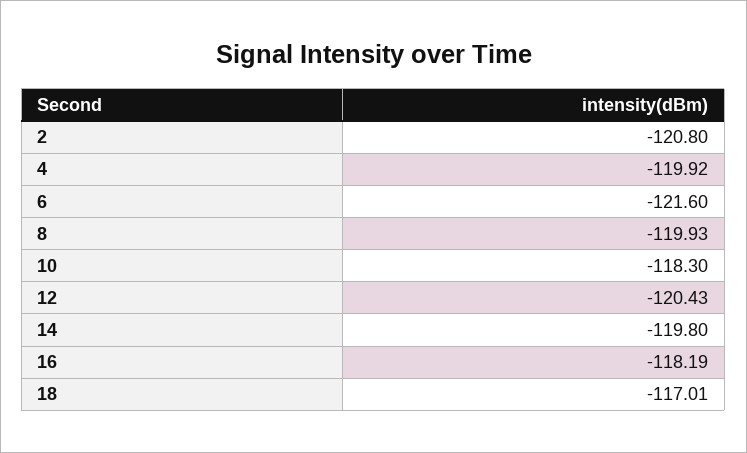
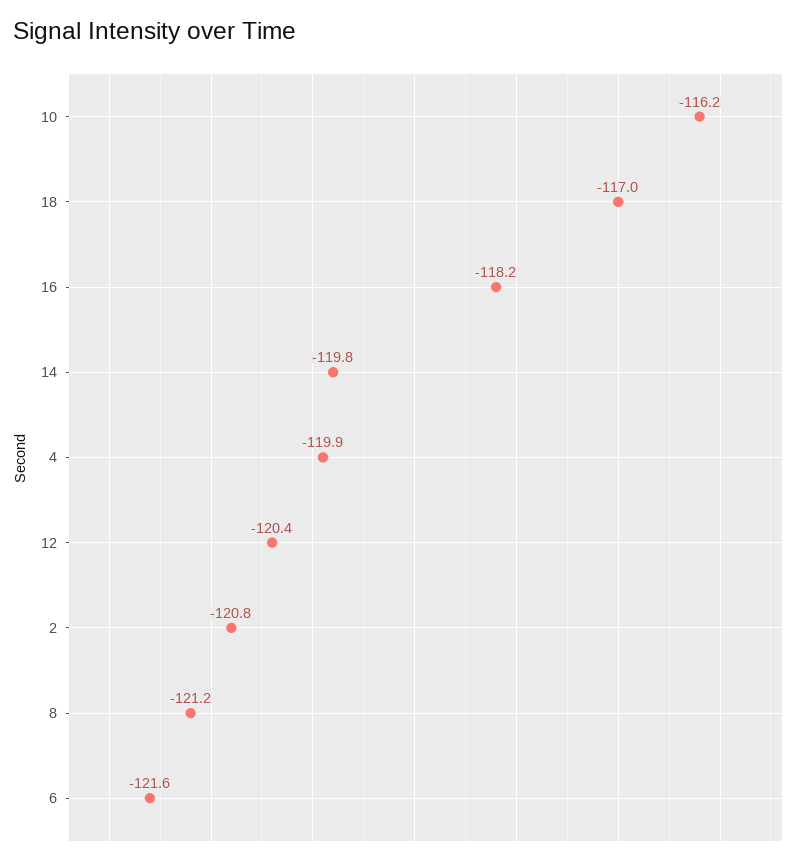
  {
    "2": -120.8,
    "4": -119.92,
    "6": -121.6,
-   "8": -119.93,
+   "8": -121.2,
-   "10": -118.3,
+   "10": -116.2,
    "12": -120.43,
    "14": -119.8,
    "16": -118.19,
    "18": -117.01
  }

